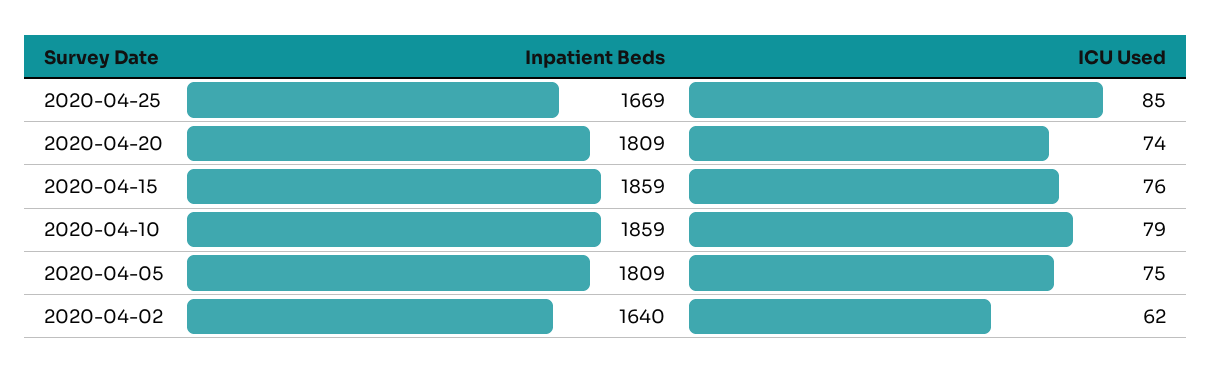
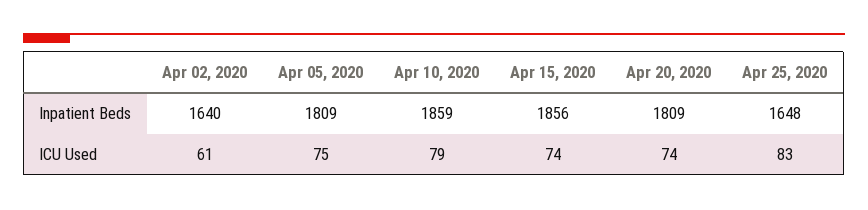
  {
    "Inpatient Beds": {
-     "2020-04-25": 1669,
+     "2020-04-25": 1648,
      "2020-04-20": 1809,
-     "2020-04-15": 1859,
+     "2020-04-15": 1856,
      "2020-04-10": 1859,
      "2020-04-05": 1809,
      "2020-04-02": 1640
    },
    "ICU Used": {
-     "2020-04-25": 85,
+     "2020-04-25": 83,
      "2020-04-20": 74,
-     "2020-04-15": 76,
+     "2020-04-15": 74,
      "2020-04-10": 79,
      "2020-04-05": 75,
-     "2020-04-02": 62
+     "2020-04-02": 61
    }
  }

